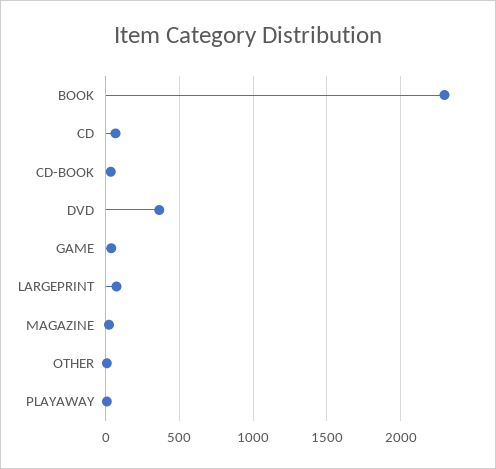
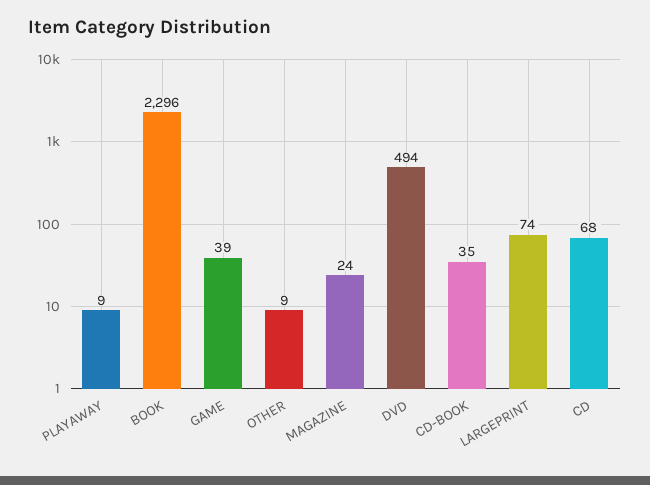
  {
    "BOOK": 2296,
    "CD": 68,
    "CD-BOOK": 35,
-   "DVD": 350,
+   "DVD": 494,
    "GAME": 39,
    "LARGEPRINT": 74,
    "MAGAZINE": 24,
    "OTHER": 9,
    "PLAYAWAY": 9
  }

